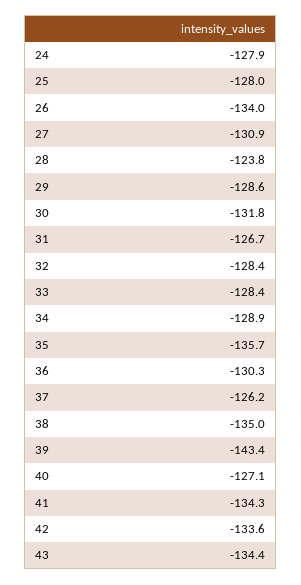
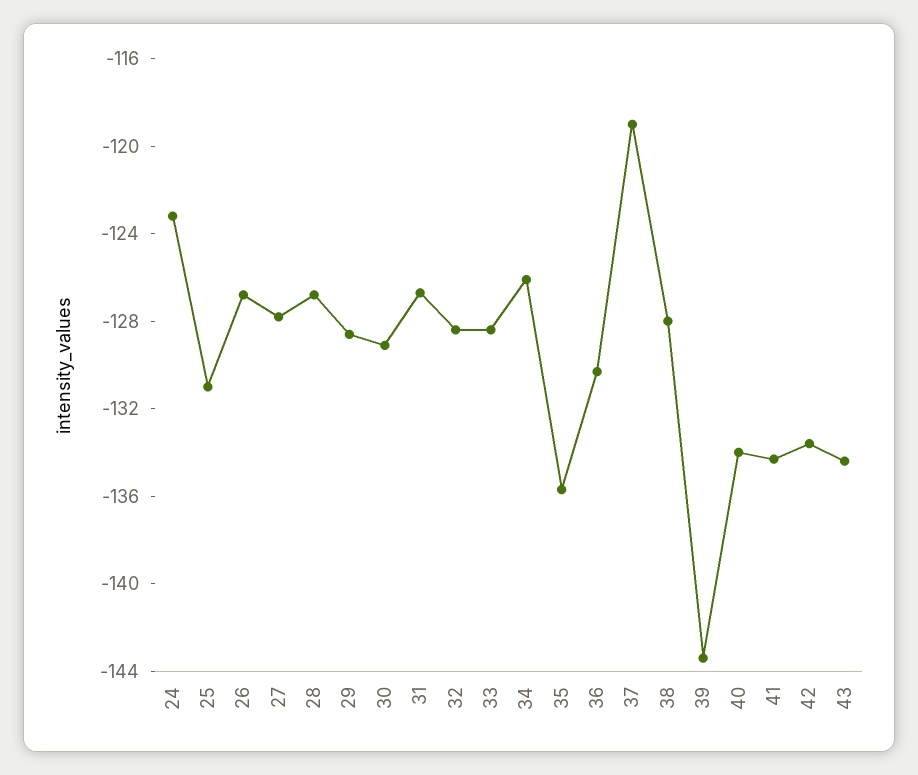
  {
-   "24": -127.9,
+   "24": -123,
-   "25": -128,
+   "25": -131,
-   "26": -134,
+   "26": -127,
-   "27": -130.9,
+   "27": -128,
-   "28": -123.8,
+   "28": -127,
    "29": -128.6,
-   "30": -131.8,
+   "30": -129,
    "31": -126.7,
    "32": -128.4,
    "33": -128.4,
-   "34": -128.9,
+   "34": -126,
    "35": -135.7,
    "36": -130.3,
-   "37": -126.2,
+   "37": -119,
-   "38": -135,
+   "38": -128,
    "39": -143.4,
-   "40": -127.1,
+   "40": -134,
    "41": -134.3,
    "42": -133.6,
    "43": -134.4
  }

